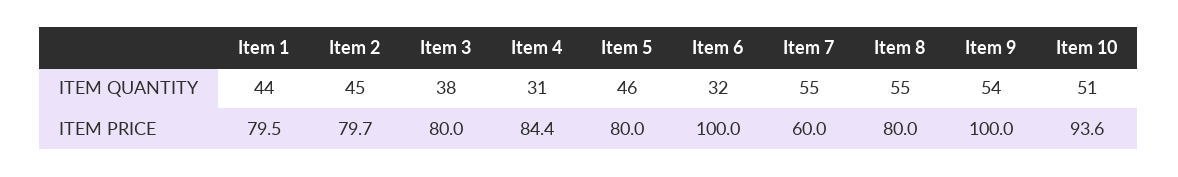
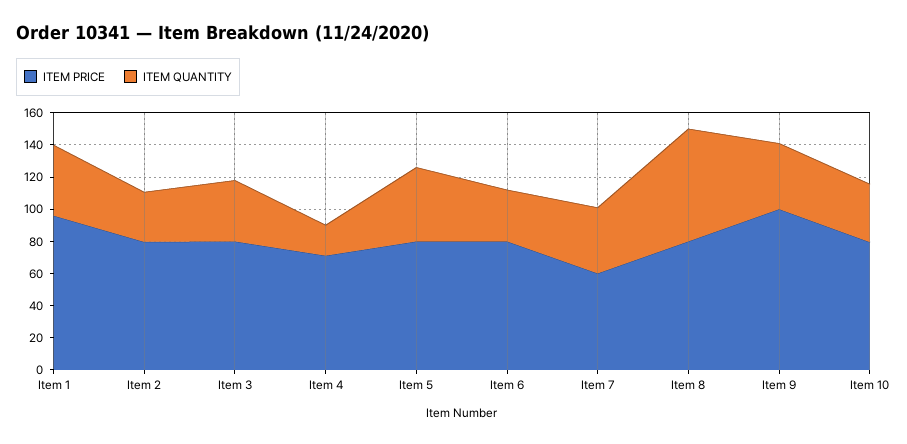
  {
    "ITEM QUANTITY": {
      "Item 1": 44,
-     "Item 2": 45,
+     "Item 2": 30,
      "Item 3": 38,
-     "Item 4": 31,
+     "Item 4": 20,
      "Item 5": 46,
      "Item 6": 32,
-     "Item 7": 55,
+     "Item 7": 40,
-     "Item 8": 55,
+     "Item 8": 70,
-     "Item 9": 54,
+     "Item 9": 40,
-     "Item 10": 51
+     "Item 10": 35
    },
    "ITEM PRICE": {
-     "Item 1": 79.5,
+     "Item 1": 95,
      "Item 2": 79.7,
      "Item 3": 80,
-     "Item 4": 84.4,
+     "Item 4": 70,
      "Item 5": 80,
-     "Item 6": 100,
+     "Item 6": 80,
      "Item 7": 60,
      "Item 8": 80,
      "Item 9": 100,
-     "Item 10": 93.6
+     "Item 10": 80
    }
  }

